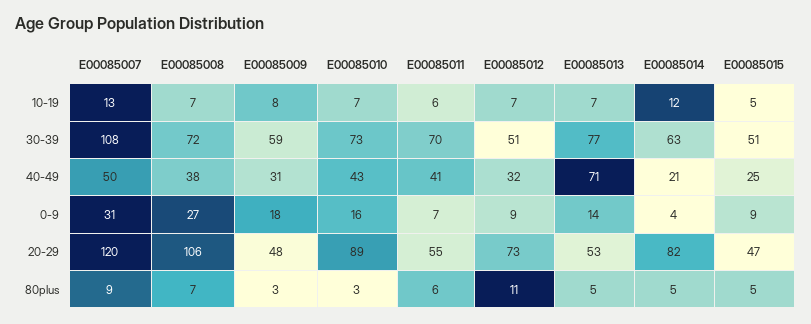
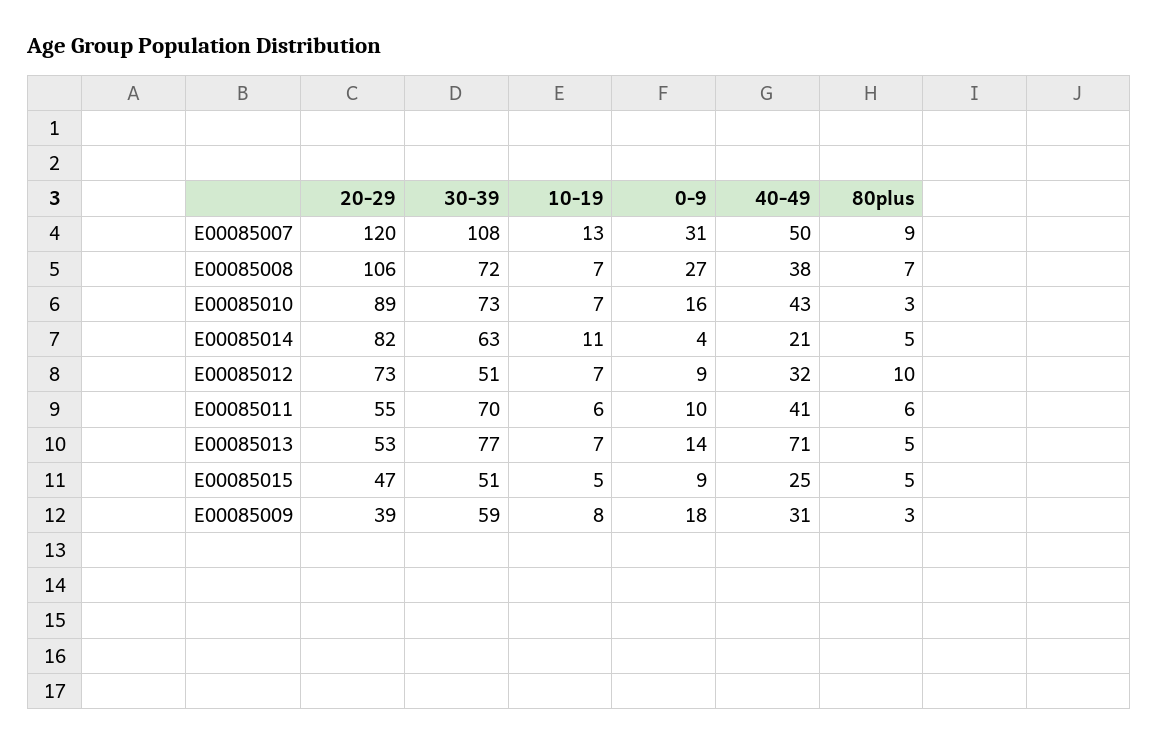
  {
    "E00085007": {
      "10-19": 13,
      "30-39": 108,
      "40-49": 50,
      "0-9": 31,
      "20-29": 120,
      "80plus": 9
    },
    "E00085008": {
      "10-19": 7,
      "30-39": 72,
      "40-49": 38,
      "0-9": 27,
      "20-29": 106,
      "80plus": 7
    },
    "E00085009": {
      "10-19": 8,
      "30-39": 59,
      "40-49": 31,
      "0-9": 18,
-     "20-29": 48,
+     "20-29": 39,
      "80plus": 3
    },
    "E00085010": {
      "10-19": 7,
      "30-39": 73,
      "40-49": 43,
      "0-9": 16,
      "20-29": 89,
      "80plus": 3
    },
    "E00085011": {
      "10-19": 6,
      "30-39": 70,
      "40-49": 41,
-     "0-9": 7,
+     "0-9": 10,
      "20-29": 55,
      "80plus": 6
    },
    "E00085012": {
      "10-19": 7,
      "30-39": 51,
      "40-49": 32,
      "0-9": 9,
      "20-29": 73,
-     "80plus": 11
+     "80plus": 10
    },
    "E00085013": {
      "10-19": 7,
      "30-39": 77,
      "40-49": 71,
      "0-9": 14,
      "20-29": 53,
      "80plus": 5
    },
    "E00085014": {
-     "10-19": 12,
+     "10-19": 11,
      "30-39": 63,
      "40-49": 21,
      "0-9": 4,
      "20-29": 82,
      "80plus": 5
    },
    "E00085015": {
      "10-19": 5,
      "30-39": 51,
      "40-49": 25,
      "0-9": 9,
      "20-29": 47,
      "80plus": 5
    }
  }

